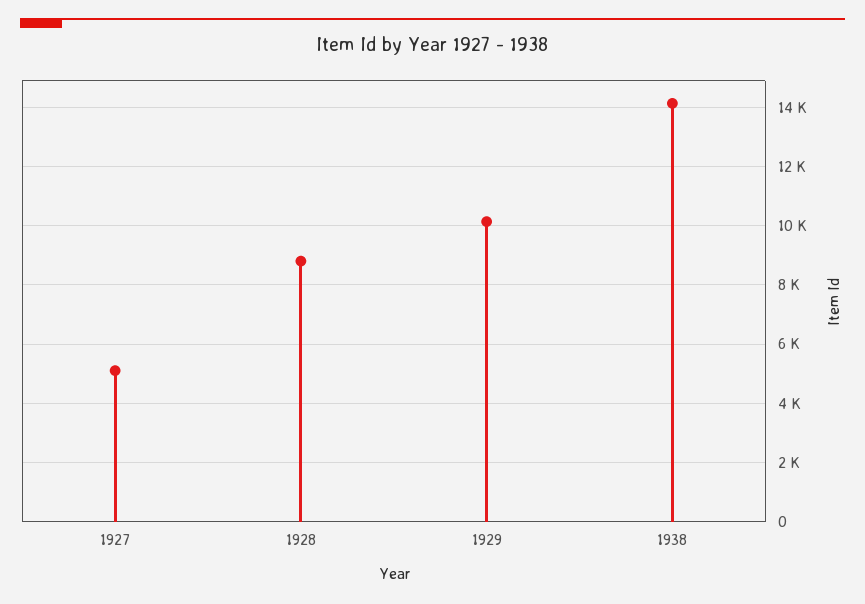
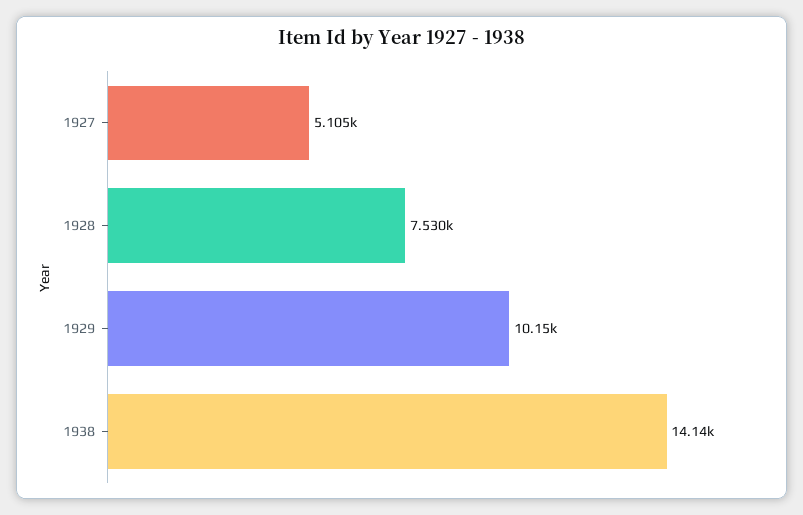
  {
    "1927": 5105,
-   "1928": 8750,
+   "1928": 7530,
    "1929": 10150,
    "1938": 14140
  }

